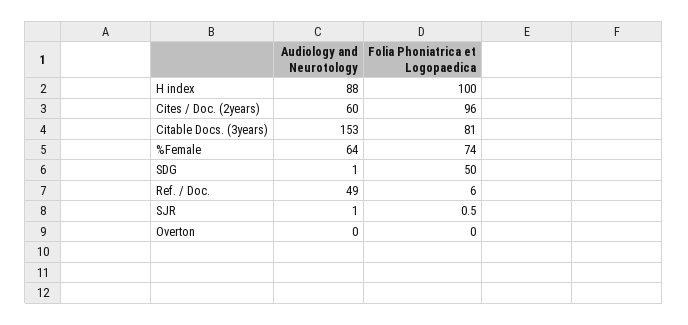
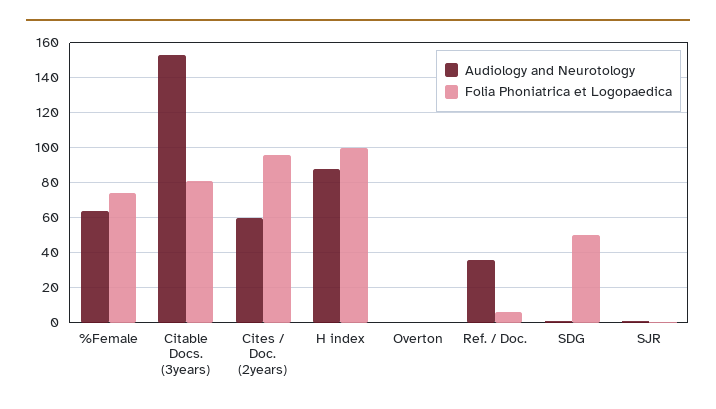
  {
    "Audiology and Neurotology": {
      "H index": 88,
      "Cites / Doc. (2years)": 60,
      "Citable Docs. (3years)": 153,
      "%Female": 64,
      "SDG": 1,
-     "Ref. / Doc.": 49,
+     "Ref. / Doc.": 35,
      "SJR": 1,
      "Overton": 0
    },
    "Folia Phoniatrica et Logopaedica": {
      "H index": 100,
      "Cites / Doc. (2years)": 96,
      "Citable Docs. (3years)": 81,
      "%Female": 74,
      "SDG": 50,
      "Ref. / Doc.": 6,
      "SJR": 0.5,
      "Overton": 0
    }
  }

